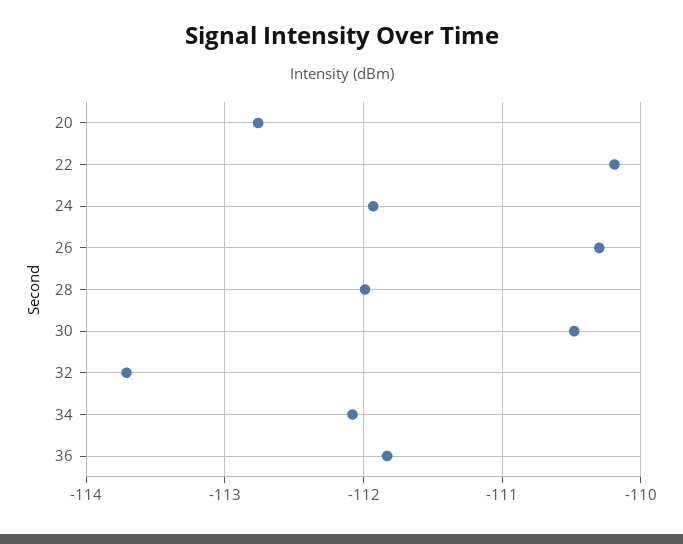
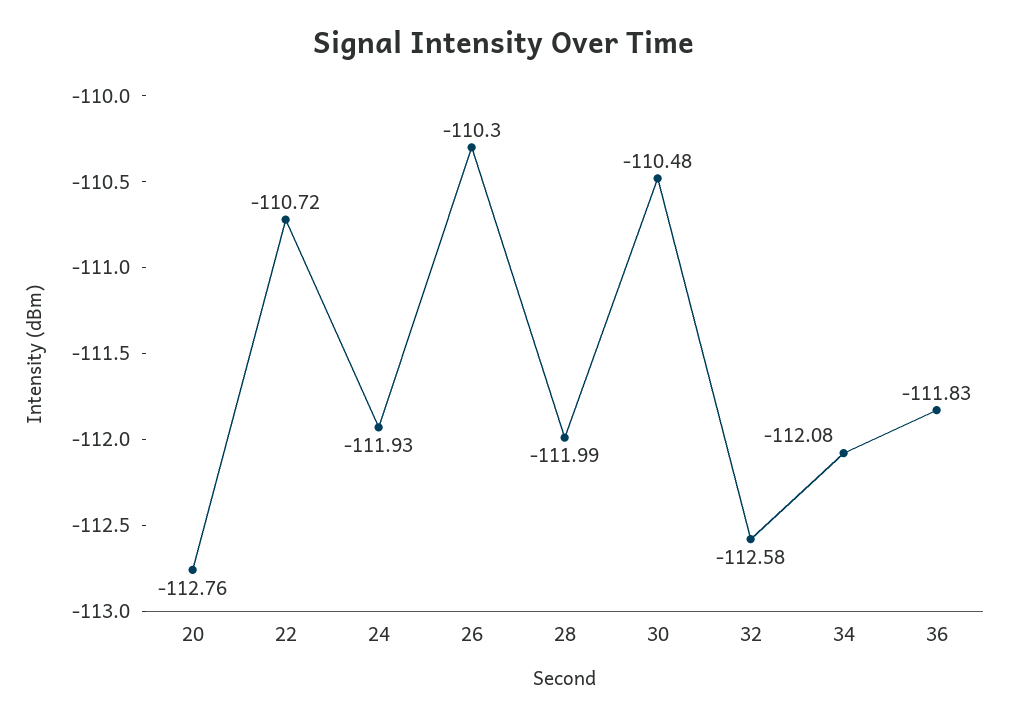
  {
    "20": -112.76,
-   "22": -110.2,
+   "22": -110.72,
    "24": -111.93,
    "26": -110.3,
    "28": -111.99,
    "30": -110.48,
-   "32": -113.7,
+   "32": -112.58,
    "34": -112.08,
    "36": -111.83
  }

